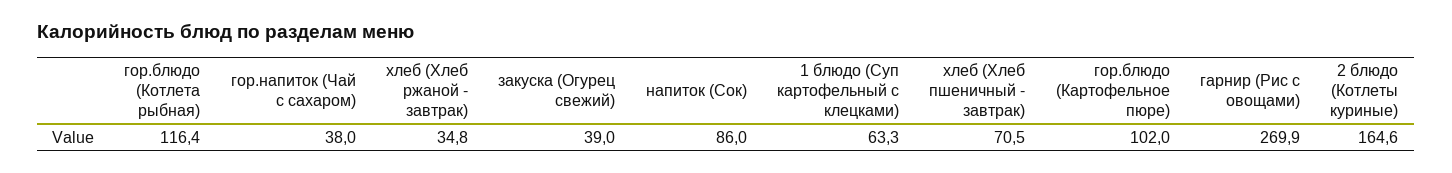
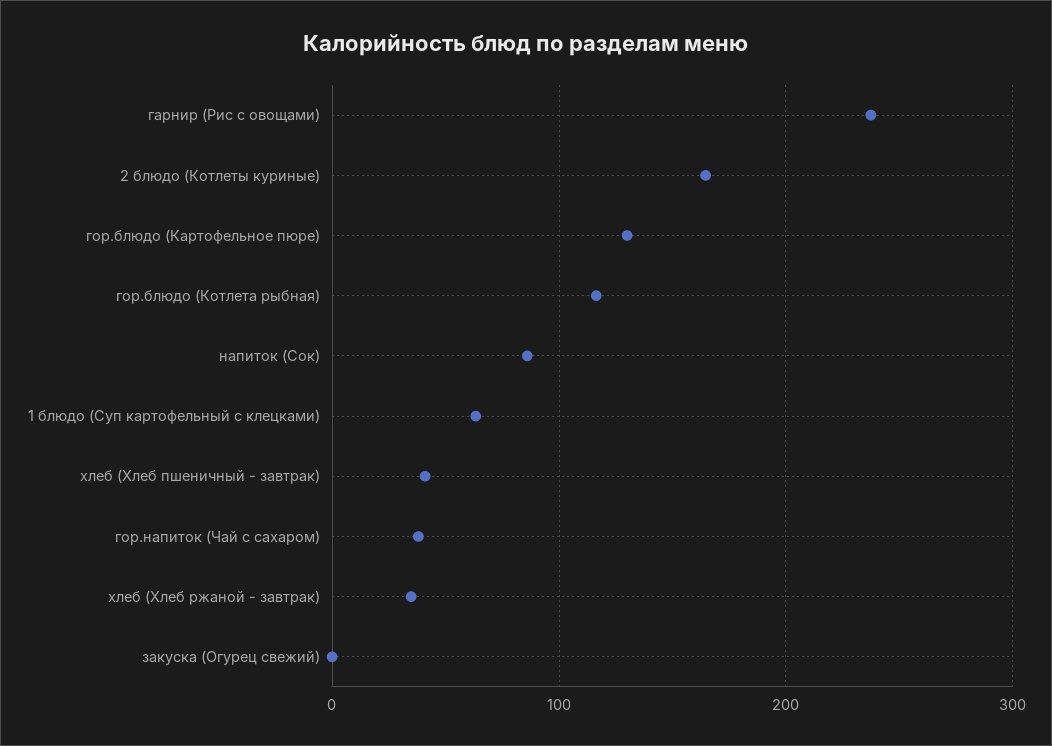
  {
    "гор.блюдо (Котлета рыбная)": 116.4,
    "гор.напиток (Чай с сахаром)": 38,
    "хлеб (Хлеб ржаной - завтрак)": 34.8,
-   "закуска (Огурец свежий)": 39,
+   "закуска (Огурец свежий)": 0,
    "напиток (Сок)": 86,
    "1 блюдо (Суп картофельный с клецками)": 63.3,
-   "хлеб (Хлеб пшеничный - завтрак)": 70.5,
+   "хлеб (Хлеб пшеничный - завтрак)": 40,
-   "гор.блюдо (Картофельное пюре)": 102,
+   "гор.блюдо (Картофельное пюре)": 130,
-   "гарнир (Рис с овощами)": 269.9,
+   "гарнир (Рис с овощами)": 240,
    "2 блюдо (Котлеты куриные)": 164.6
  }

